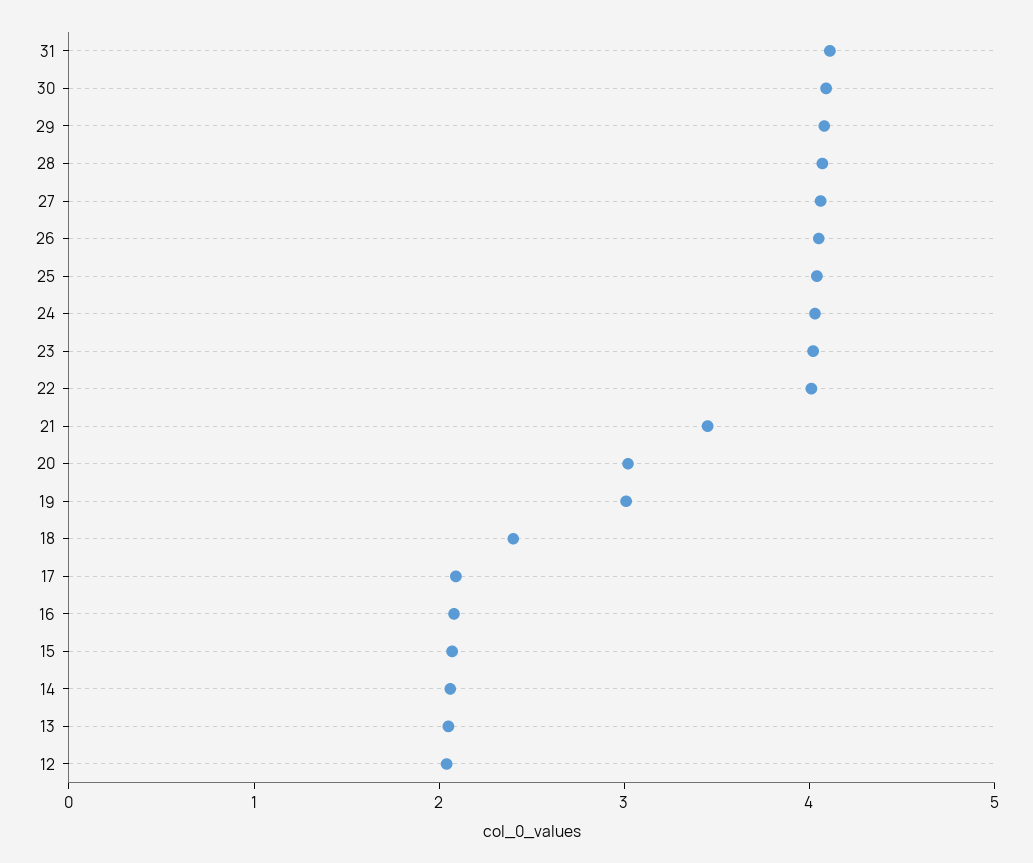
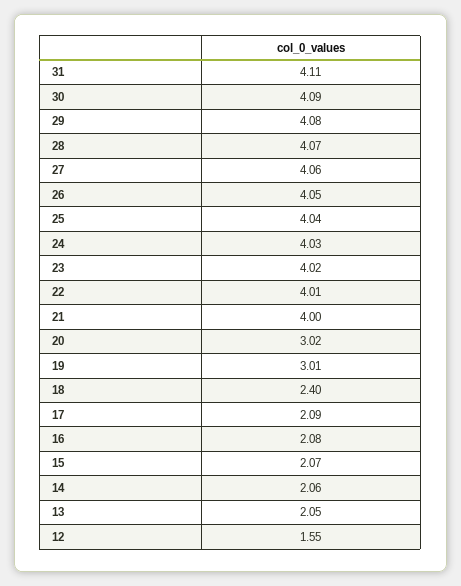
  {
    "31": 4.11,
    "30": 4.09,
    "29": 4.08,
    "28": 4.07,
    "27": 4.06,
    "26": 4.05,
    "25": 4.04,
    "24": 4.03,
    "23": 4.02,
    "22": 4.01,
-   "21": 3.4,
+   "21": 4,
    "20": 3.02,
    "19": 3.01,
    "18": 2.4,
    "17": 2.09,
    "16": 2.08,
    "15": 2.07,
    "14": 2.06,
    "13": 2.05,
-   "12": 2
+   "12": 1.55
  }

